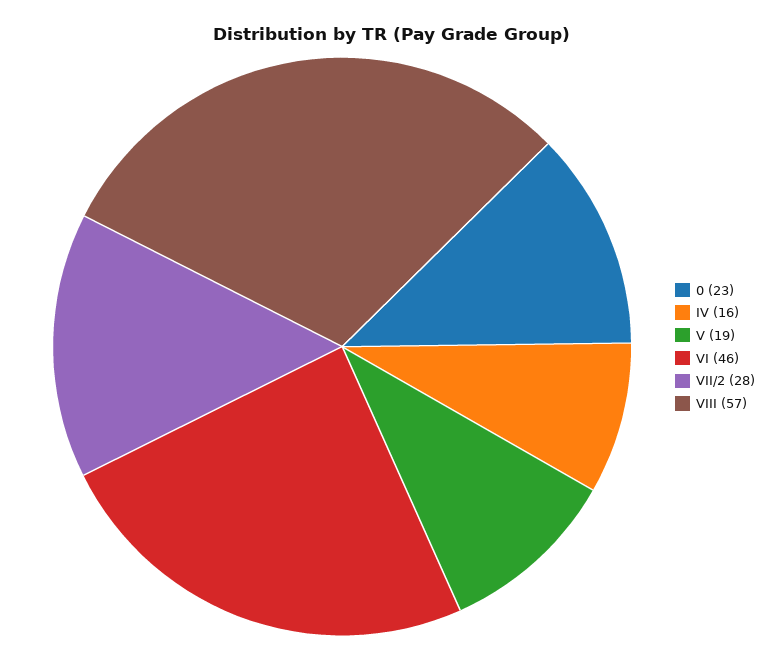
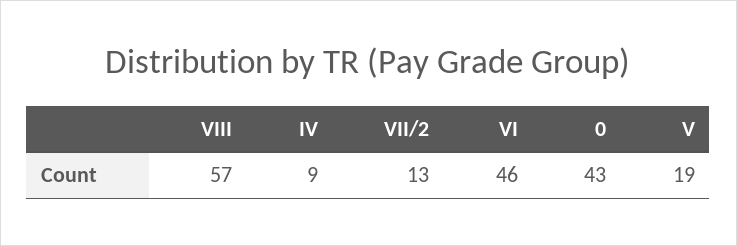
  {
-   "0": 23,
+   "0": 43,
-   "IV": 16,
+   "IV": 9,
    "V": 19,
    "VI": 46,
-   "VII/2": 28,
+   "VII/2": 13,
    "VIII": 57
  }

